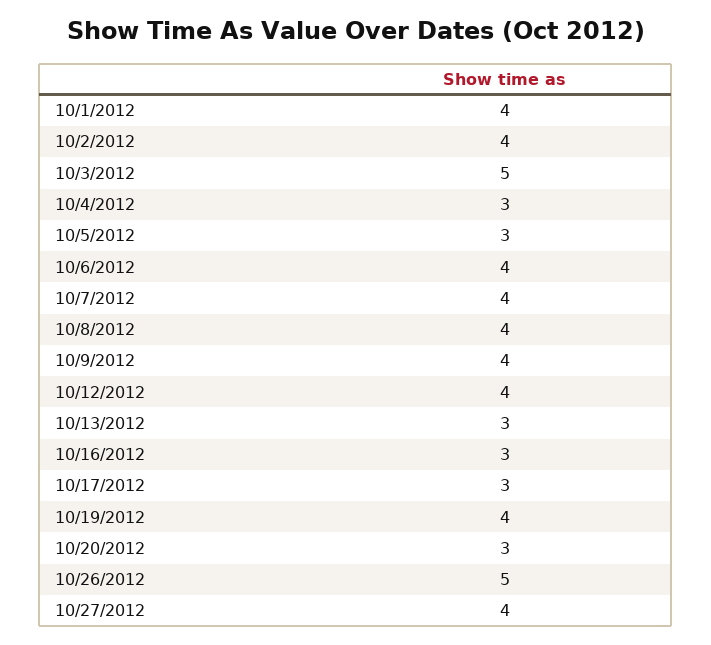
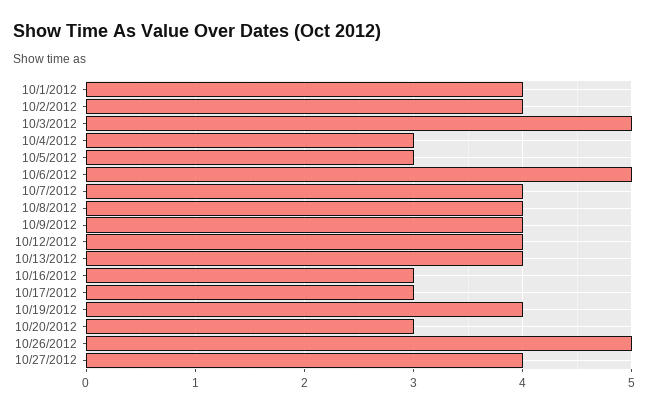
  {
    "10/1/2012": 4,
    "10/2/2012": 4,
    "10/3/2012": 5,
    "10/4/2012": 3,
    "10/5/2012": 3,
-   "10/6/2012": 4,
+   "10/6/2012": 5,
    "10/7/2012": 4,
    "10/8/2012": 4,
    "10/9/2012": 4,
    "10/12/2012": 4,
-   "10/13/2012": 3,
+   "10/13/2012": 4,
    "10/16/2012": 3,
    "10/17/2012": 3,
    "10/19/2012": 4,
    "10/20/2012": 3,
    "10/26/2012": 5,
    "10/27/2012": 4
  }

